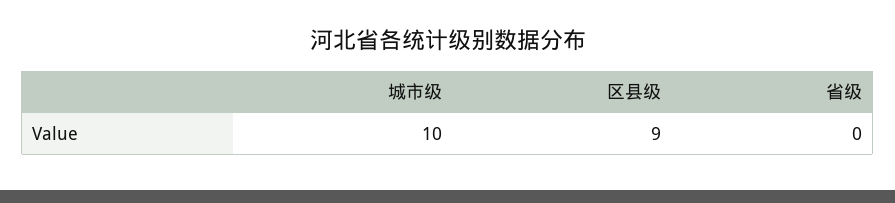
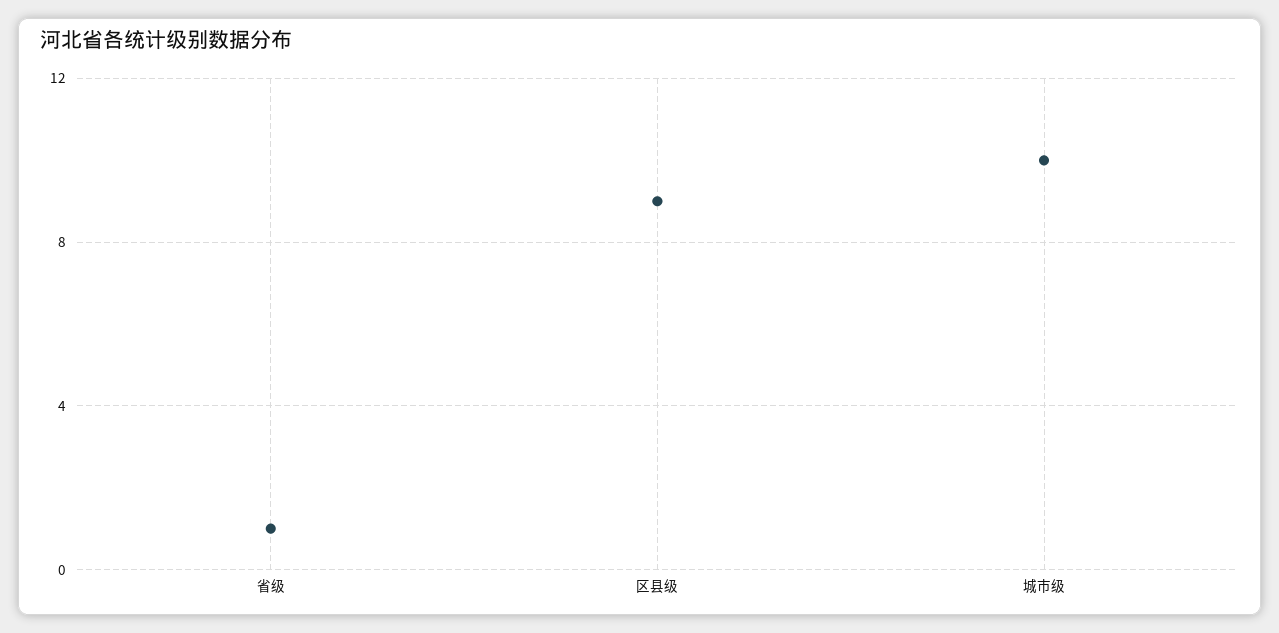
  {
    "城市级": 10,
    "区县级": 9,
-   "省级": 0
+   "省级": 1
  }

